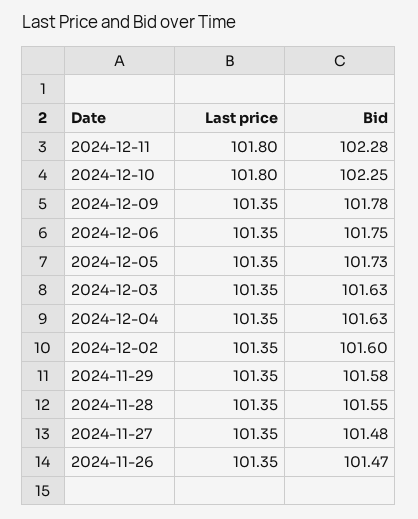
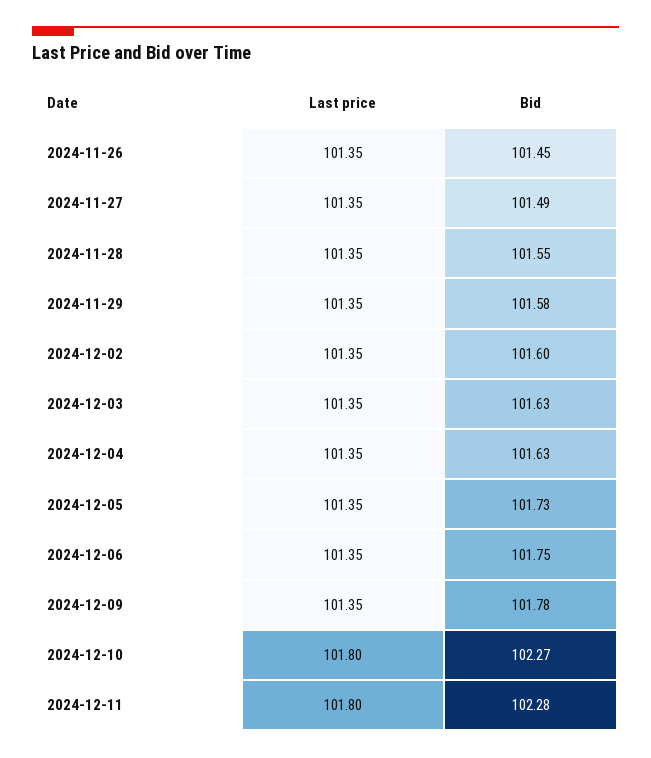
  {
    "Last price": {
      "2024-12-11": 101.8,
      "2024-12-10": 101.8,
      "2024-12-09": 101.35,
      "2024-12-06": 101.35,
      "2024-12-05": 101.35,
      "2024-12-03": 101.35,
      "2024-12-04": 101.35,
      "2024-12-02": 101.35,
      "2024-11-29": 101.35,
      "2024-11-28": 101.35,
      "2024-11-27": 101.35,
      "2024-11-26": 101.35
    },
    "Bid": {
      "2024-12-11": 102.28,
-     "2024-12-10": 102.25,
+     "2024-12-10": 102.27,
      "2024-12-09": 101.78,
      "2024-12-06": 101.75,
      "2024-12-05": 101.73,
      "2024-12-03": 101.63,
      "2024-12-04": 101.63,
      "2024-12-02": 101.6,
      "2024-11-29": 101.58,
      "2024-11-28": 101.55,
-     "2024-11-27": 101.48,
+     "2024-11-27": 101.49,
-     "2024-11-26": 101.47
+     "2024-11-26": 101.45
    }
  }

